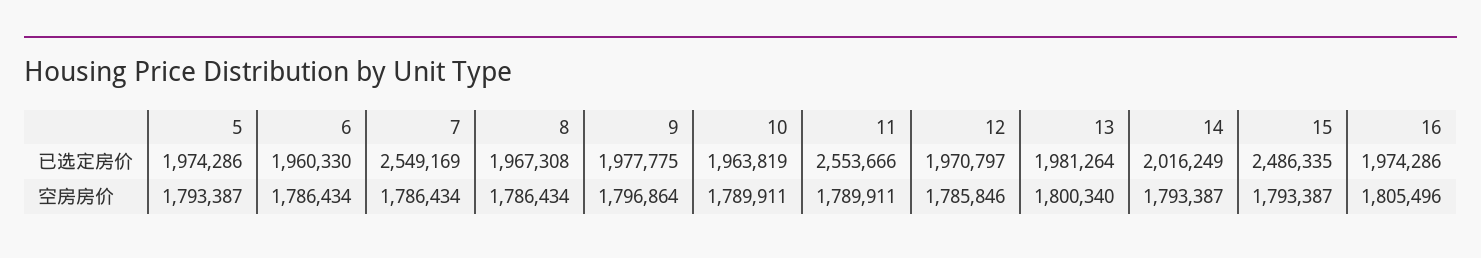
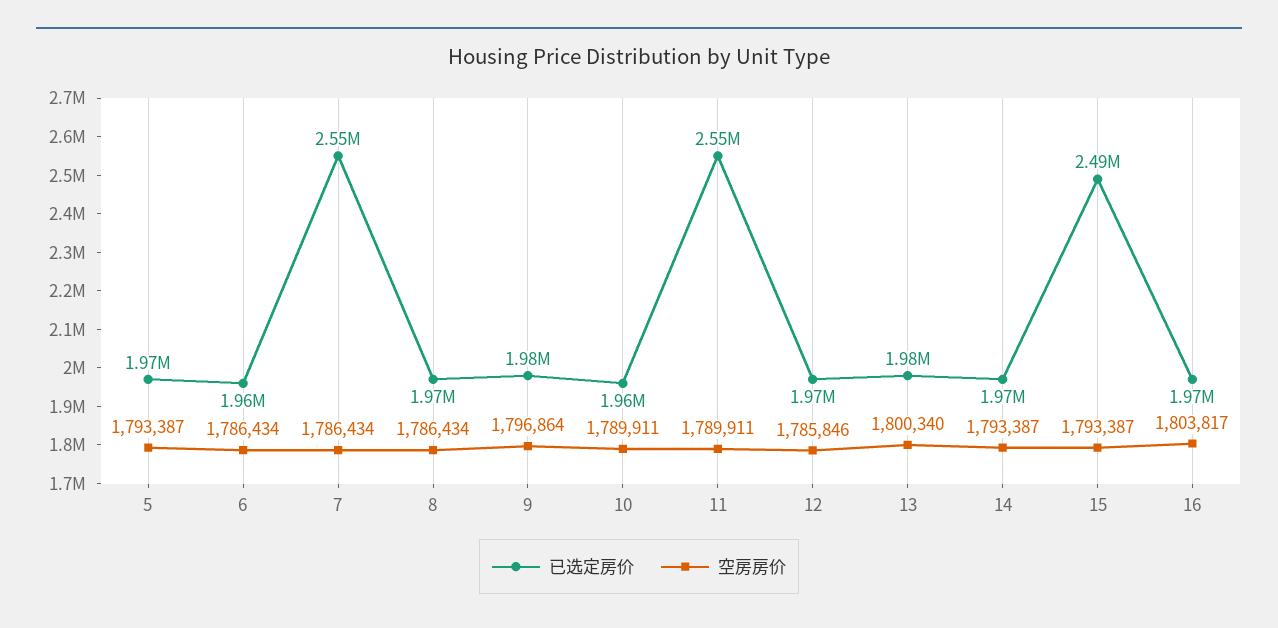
  {
    "已选定房价": {
      "5": 1974286,
      "6": 1960330,
      "7": 2549169,
      "8": 1967308,
      "9": 1977775,
      "10": 1963819,
      "11": 2553666,
      "12": 1970797,
      "13": 1981264,
-     "14": 2016249,
+     "14": 1970000,
      "15": 2486335,
      "16": 1974286
    },
    "空房房价": {
      "5": 1793387,
      "6": 1786434,
      "7": 1786434,
      "8": 1786434,
      "9": 1796864,
      "10": 1789911,
      "11": 1789911,
      "12": 1785846,
      "13": 1800340,
      "14": 1793387,
      "15": 1793387,
-     "16": 1805496
+     "16": 1803817
    }
  }

